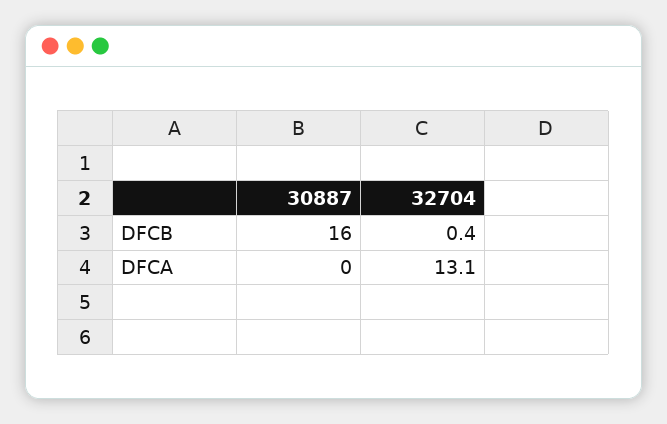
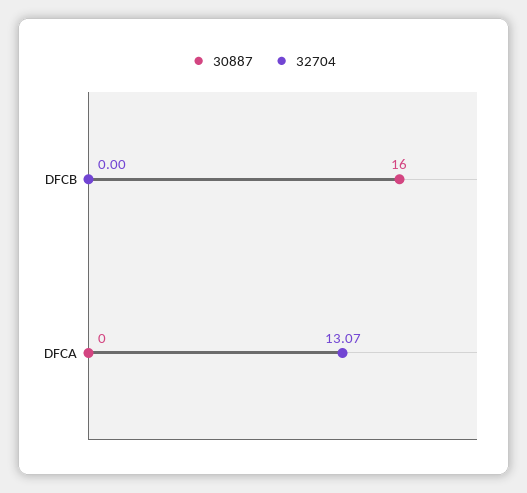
  {
    "30887": {
      "DFCB": 16,
      "DFCA": 0
    },
    "32704": {
-     "DFCB": 0.4,
+     "DFCB": 0,
      "DFCA": 13.07
    }
  }

